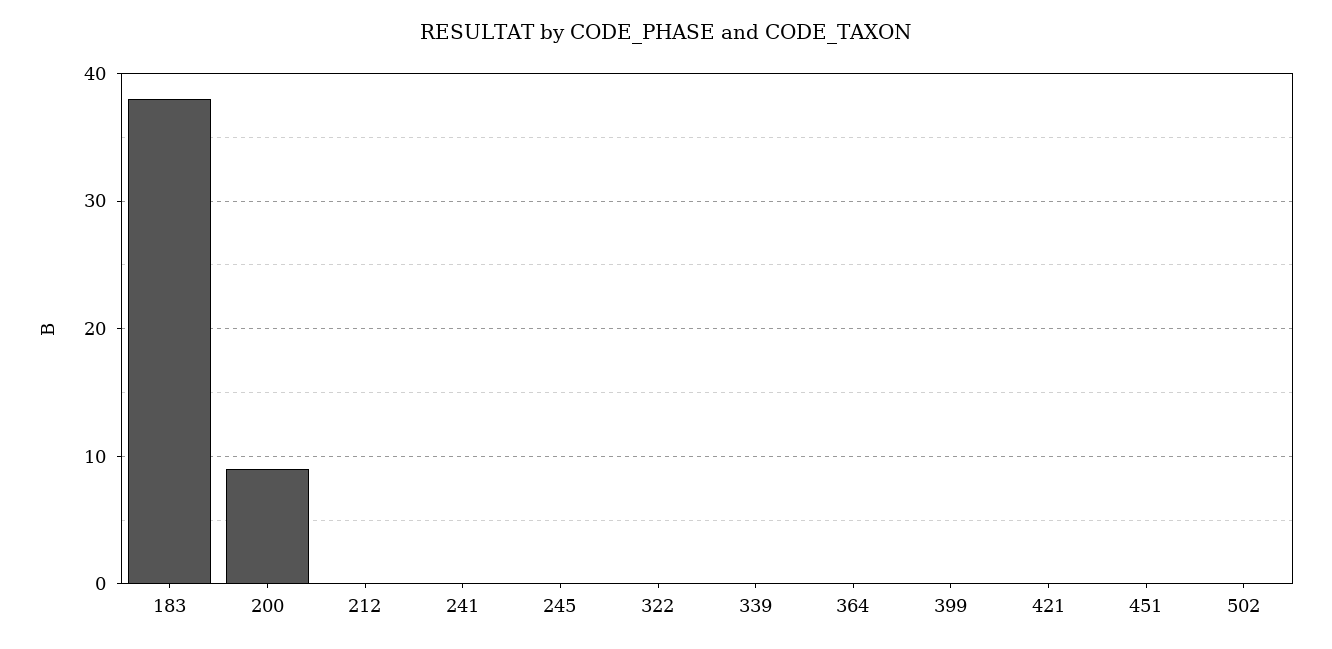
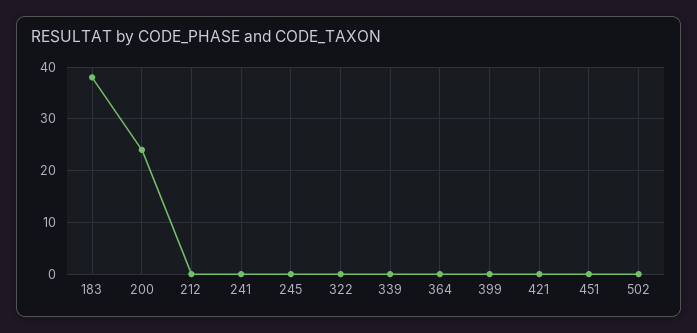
  {
    "183": 38,
-   "200": 9,
+   "200": 25,
    "212": 0,
    "241": 0,
    "245": 0,
    "322": 0,
    "339": 0,
    "364": 0,
    "399": 0,
    "421": 0,
    "451": 0,
    "502": 0
  }

